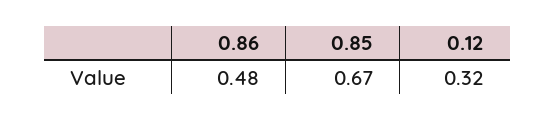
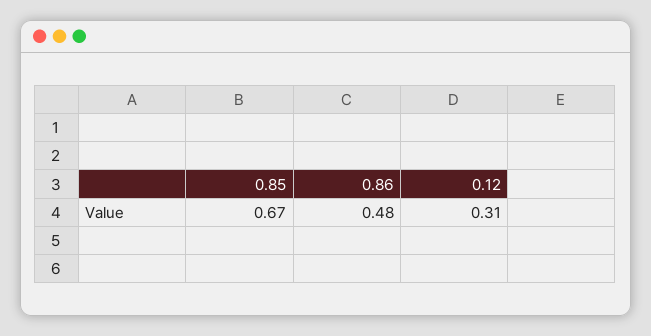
  {
    "0.86": 0.48,
    "0.85": 0.67,
-   "0.12": 0.32
+   "0.12": 0.31
  }

